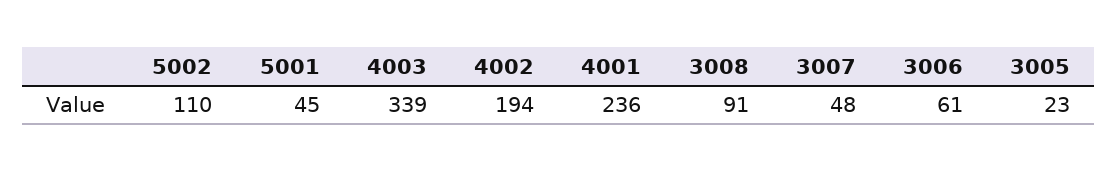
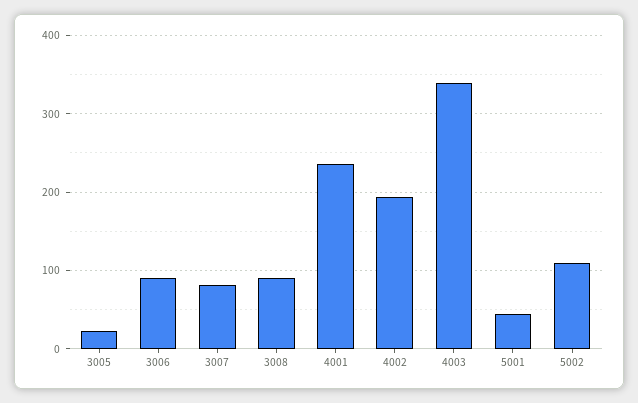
  {
    "5002": 110,
    "5001": 45,
    "4003": 339,
    "4002": 194,
    "4001": 236,
    "3008": 91,
-   "3007": 48,
+   "3007": 80,
-   "3006": 61,
+   "3006": 90,
    "3005": 23
  }

